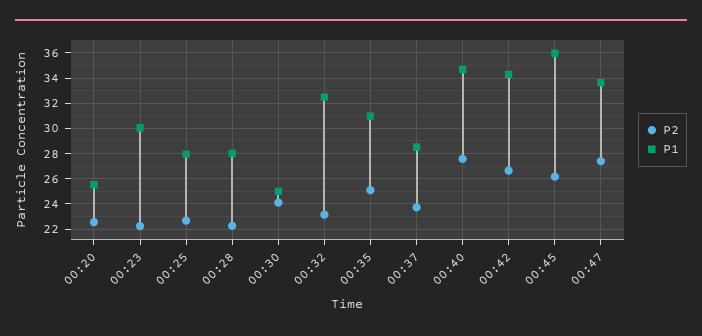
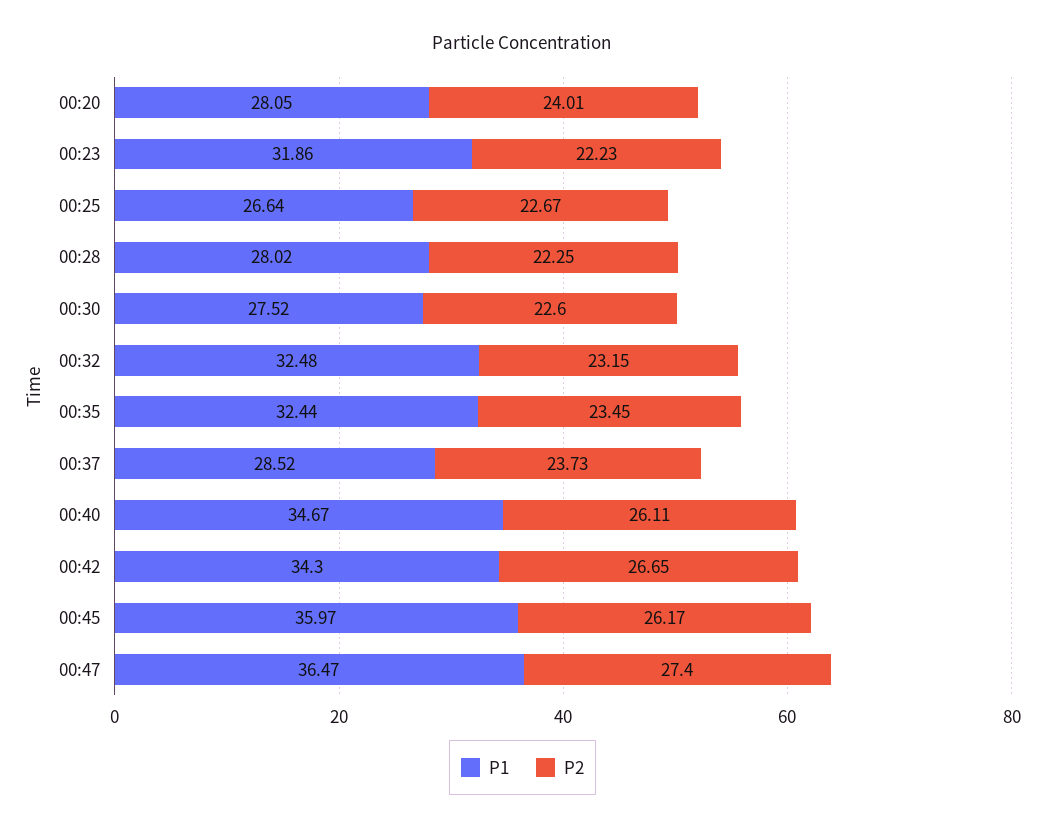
  {
    "P2": {
-     "00:20": 22.5,
+     "00:20": 24.01,
      "00:23": 22.23,
      "00:25": 22.67,
      "00:28": 22.25,
-     "00:30": 24,
+     "00:30": 22.6,
      "00:32": 23.15,
-     "00:35": 25,
+     "00:35": 23.45,
      "00:37": 23.73,
-     "00:40": 27.5,
+     "00:40": 26.11,
      "00:42": 26.65,
      "00:45": 26.17,
      "00:47": 27.4
    },
    "P1": {
-     "00:20": 25.5,
+     "00:20": 28.05,
-     "00:23": 30,
+     "00:23": 31.86,
-     "00:25": 28,
+     "00:25": 26.64,
      "00:28": 28.02,
-     "00:30": 25,
+     "00:30": 27.52,
      "00:32": 32.48,
-     "00:35": 31,
+     "00:35": 32.44,
      "00:37": 28.52,
      "00:40": 34.67,
      "00:42": 34.3,
      "00:45": 35.97,
-     "00:47": 33.5
+     "00:47": 36.47
    }
  }

